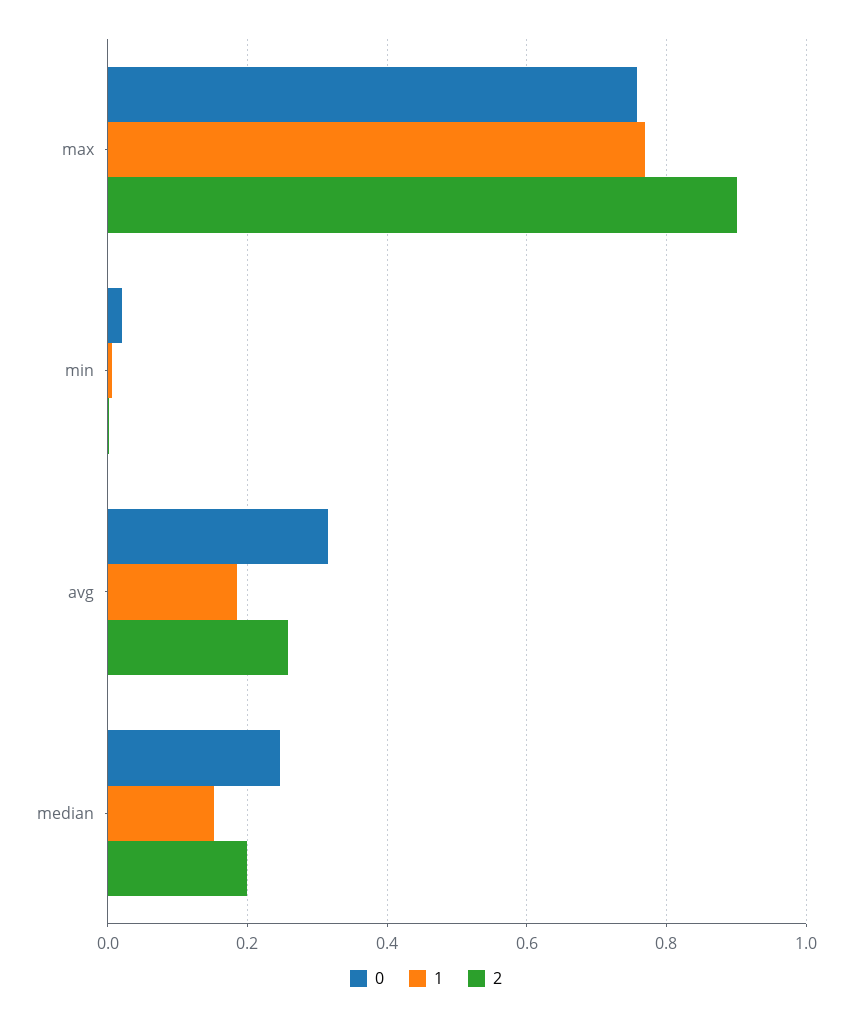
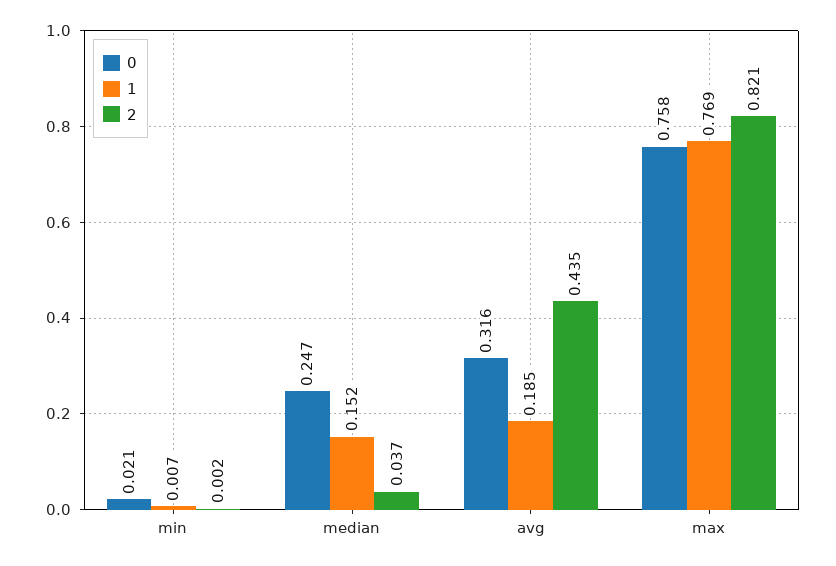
  {
    "0": {
      "max": 0.758,
      "min": 0.021,
      "avg": 0.316,
      "median": 0.247
    },
    "1": {
      "max": 0.769,
      "min": 0.007,
      "avg": 0.185,
      "median": 0.152
    },
    "2": {
-     "max": 0.9,
+     "max": 0.821,
      "min": 0.002,
-     "avg": 0.26,
+     "avg": 0.435,
-     "median": 0.2
+     "median": 0.037
    }
  }

